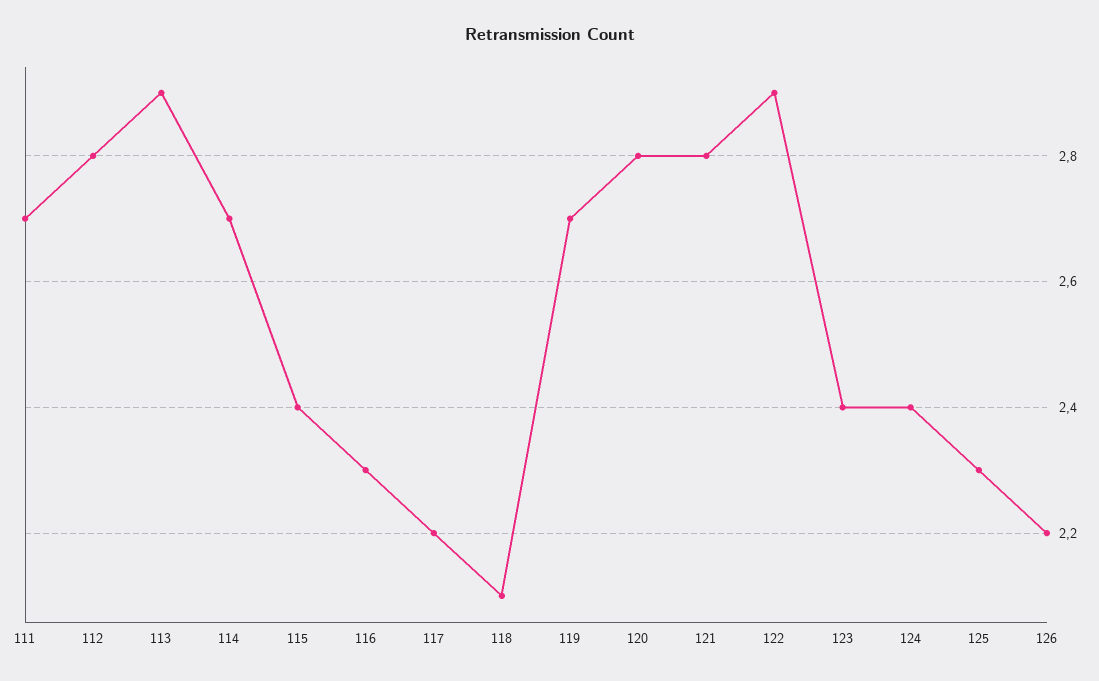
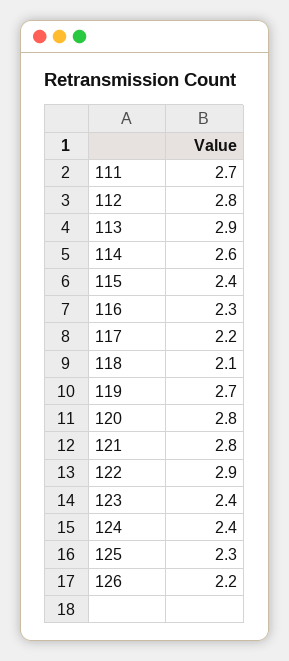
  {
    "111": 2.7,
    "112": 2.8,
    "113": 2.9,
-   "114": 2.7,
+   "114": 2.6,
    "115": 2.4,
    "116": 2.3,
    "117": 2.2,
    "118": 2.1,
    "119": 2.7,
    "120": 2.8,
    "121": 2.8,
    "122": 2.9,
    "123": 2.4,
    "124": 2.4,
    "125": 2.3,
    "126": 2.2
  }

